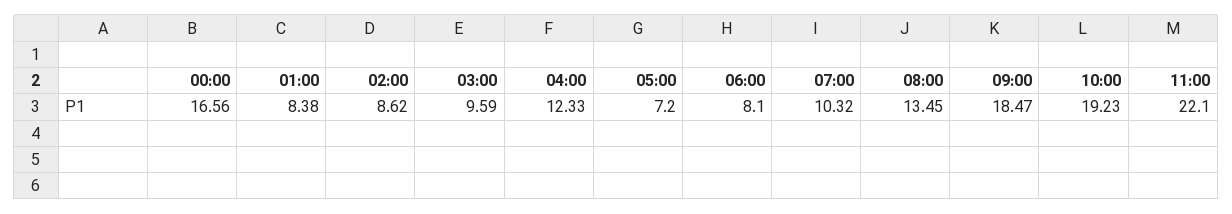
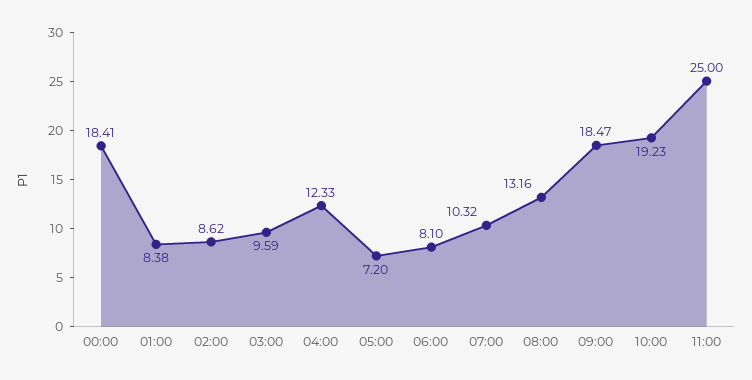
  {
-   "00:00": 16.56,
+   "00:00": 18.41,
    "01:00": 8.38,
    "02:00": 8.62,
    "03:00": 9.59,
    "04:00": 12.33,
    "05:00": 7.2,
    "06:00": 8.1,
    "07:00": 10.32,
-   "08:00": 13.45,
+   "08:00": 13.16,
    "09:00": 18.47,
    "10:00": 19.23,
-   "11:00": 22.1
+   "11:00": 25
  }

